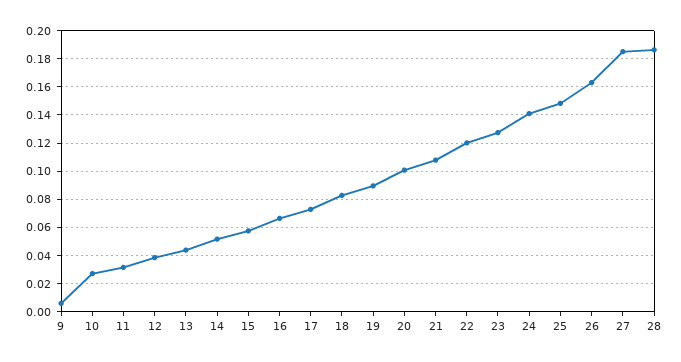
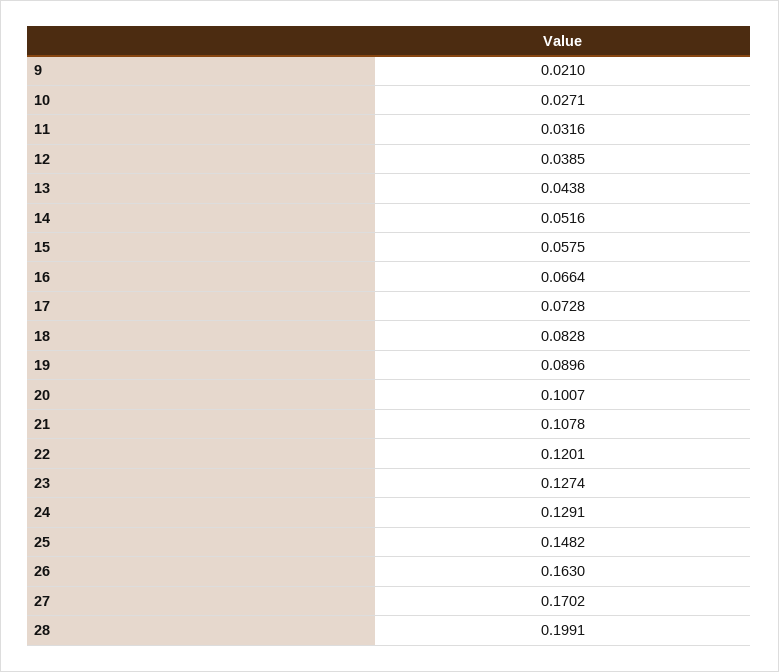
  {
-   "9": 0.005,
+   "9": 0.021,
    "10": 0.0271,
    "11": 0.0316,
    "12": 0.0385,
    "13": 0.0438,
    "14": 0.0516,
    "15": 0.0575,
    "16": 0.0664,
    "17": 0.0728,
    "18": 0.0828,
    "19": 0.0896,
    "20": 0.1007,
    "21": 0.1078,
    "22": 0.1201,
    "23": 0.1274,
-   "24": 0.14,
+   "24": 0.1291,
    "25": 0.1482,
    "26": 0.163,
-   "27": 0.185,
+   "27": 0.1702,
-   "28": 0.185
+   "28": 0.1991
  }

